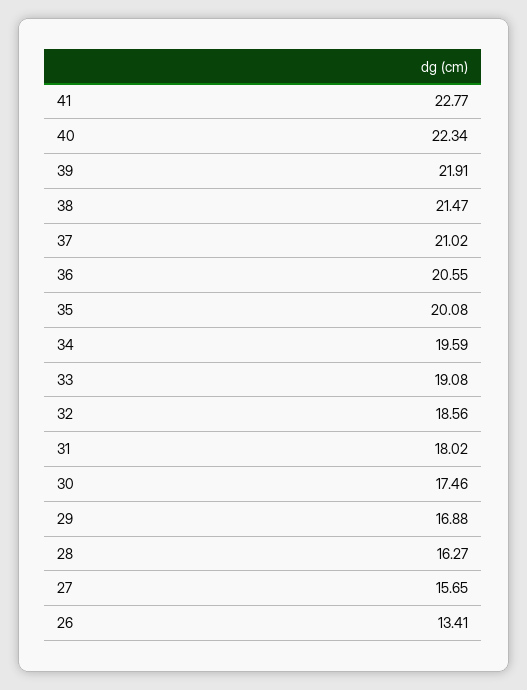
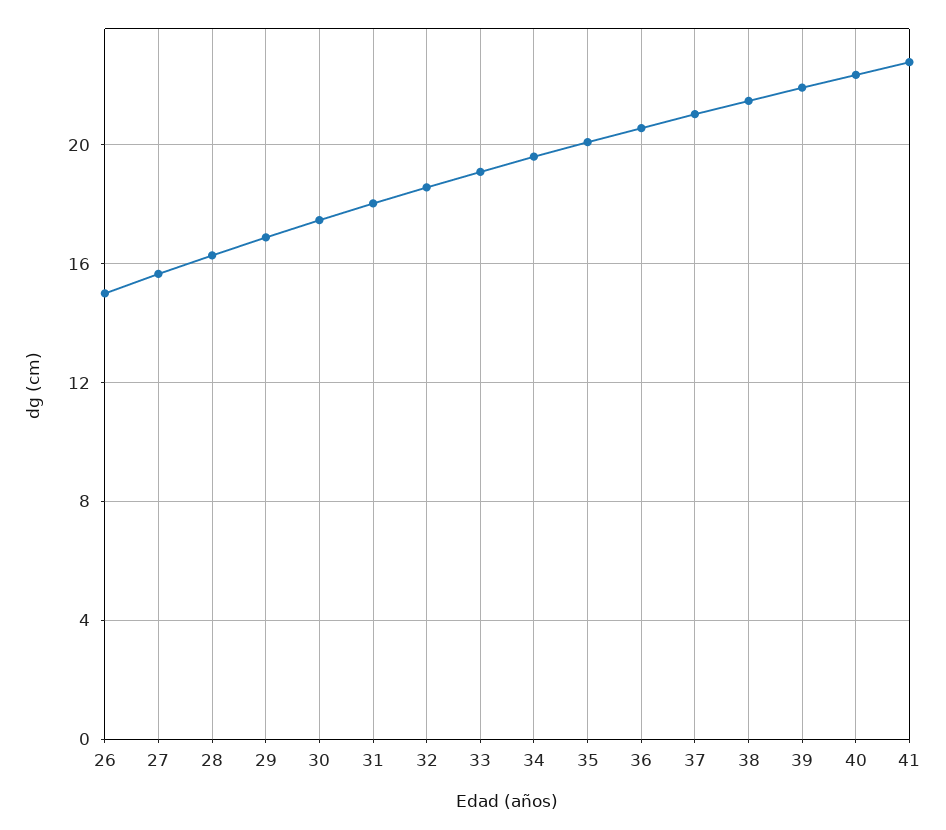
  {
    "41": 22.77,
    "40": 22.34,
    "39": 21.91,
    "38": 21.47,
    "37": 21.02,
    "36": 20.55,
    "35": 20.08,
    "34": 19.59,
    "33": 19.08,
    "32": 18.56,
    "31": 18.02,
    "30": 17.46,
    "29": 16.88,
    "28": 16.27,
    "27": 15.65,
-   "26": 13.41
+   "26": 15
  }

